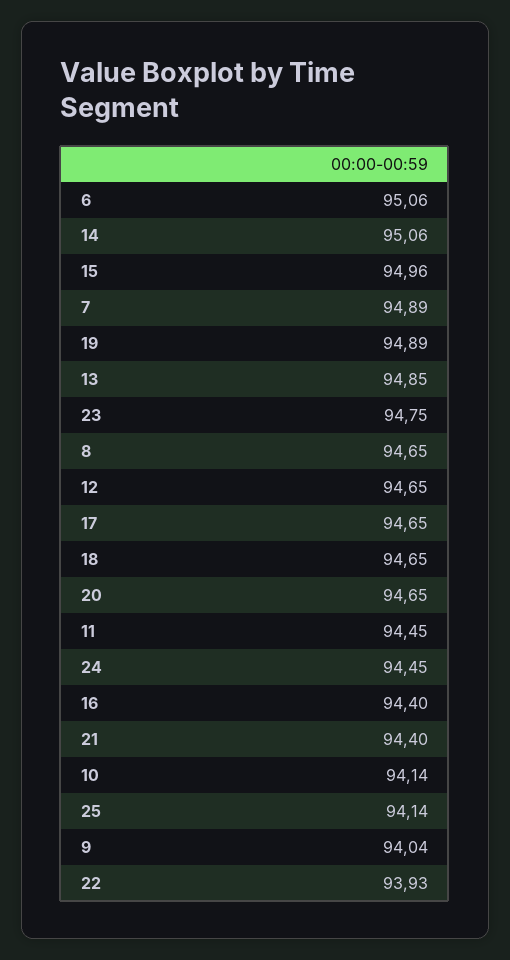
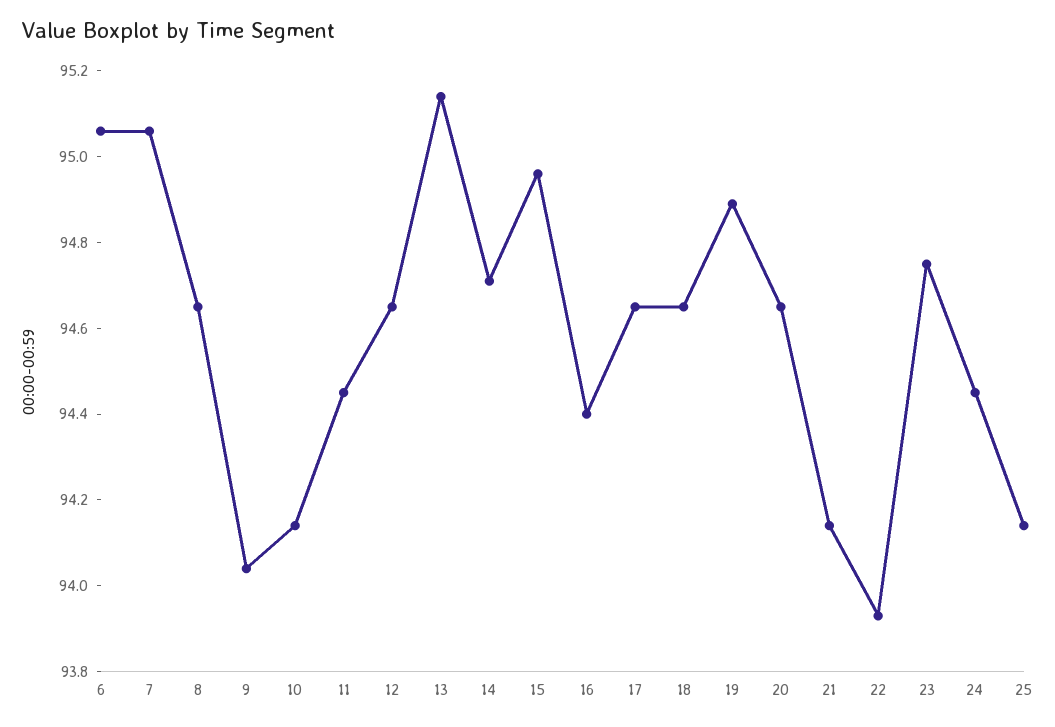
  {
    "6": 95.06,
-   "14": 95.06,
+   "14": 94.7,
    "15": 94.96,
-   "7": 94.89,
+   "7": 95.05,
    "19": 94.89,
-   "13": 94.85,
+   "13": 95.15,
    "23": 94.75,
    "8": 94.65,
    "12": 94.65,
    "17": 94.65,
    "18": 94.65,
    "20": 94.65,
    "11": 94.45,
    "24": 94.45,
    "16": 94.4,
-   "21": 94.4,
+   "21": 94.15,
    "10": 94.14,
    "25": 94.14,
    "9": 94.04,
    "22": 93.93
  }

